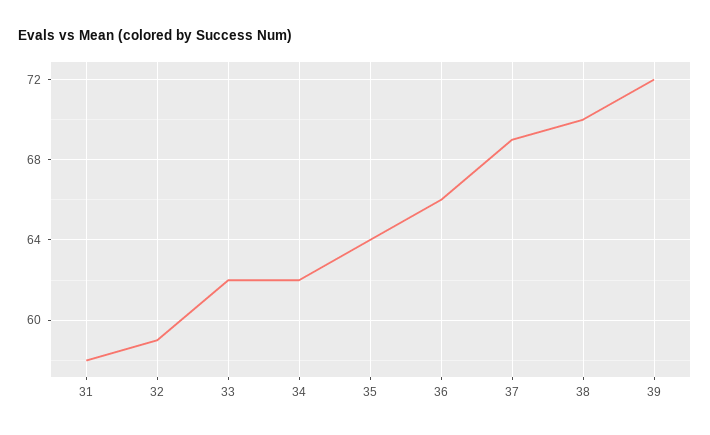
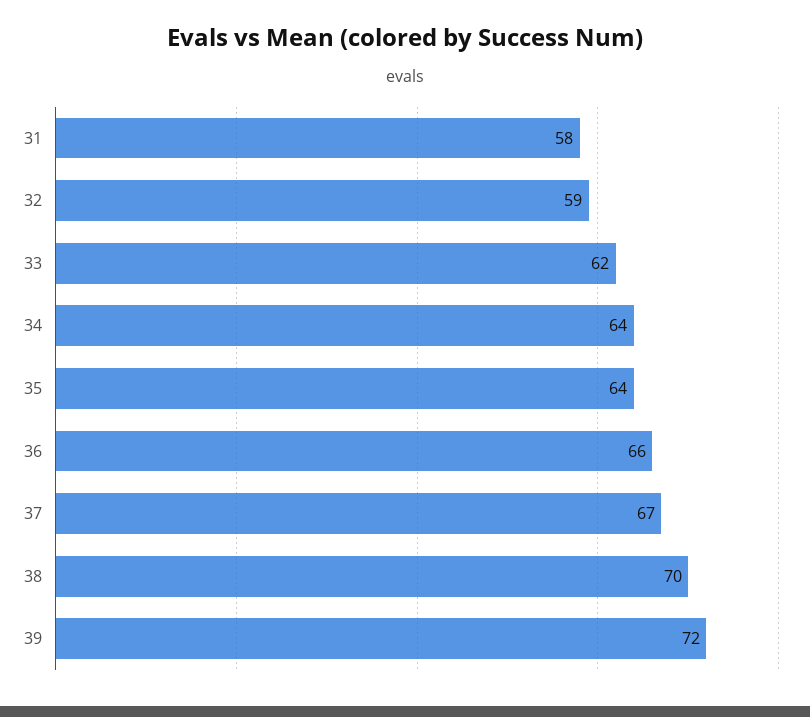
  {
    "31": 58,
    "32": 59,
    "33": 62,
-   "34": 62,
+   "34": 64,
    "35": 64,
    "36": 66,
-   "37": 69,
+   "37": 67,
    "38": 70,
    "39": 72
  }

